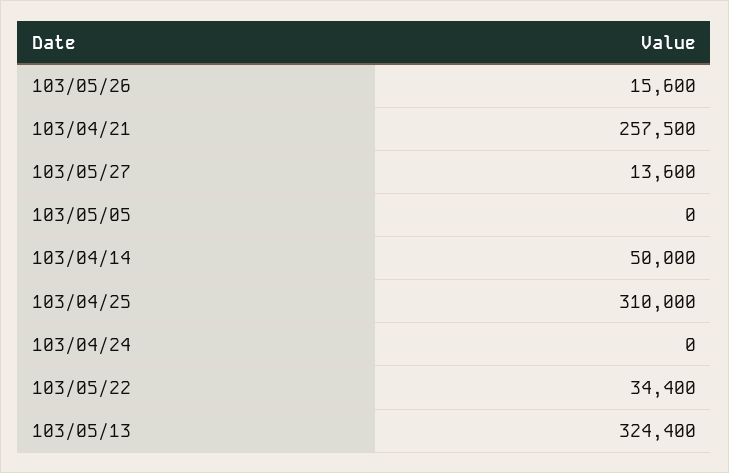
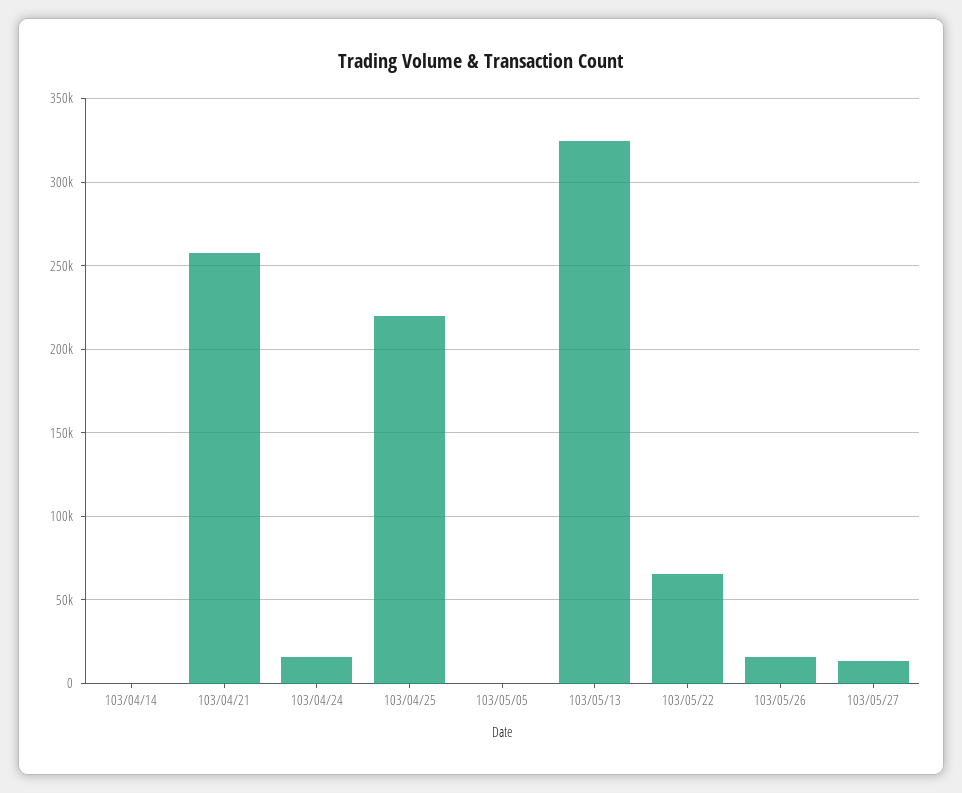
  {
    "103/05/26": 15600,
    "103/04/21": 257500,
    "103/05/27": 13600,
    "103/05/05": 0,
-   "103/04/14": 50000,
+   "103/04/14": 0,
-   "103/04/25": 310000,
+   "103/04/25": 220000,
-   "103/04/24": 0,
+   "103/04/24": 15000,
-   "103/05/22": 34400,
+   "103/05/22": 65000,
    "103/05/13": 324400
  }

